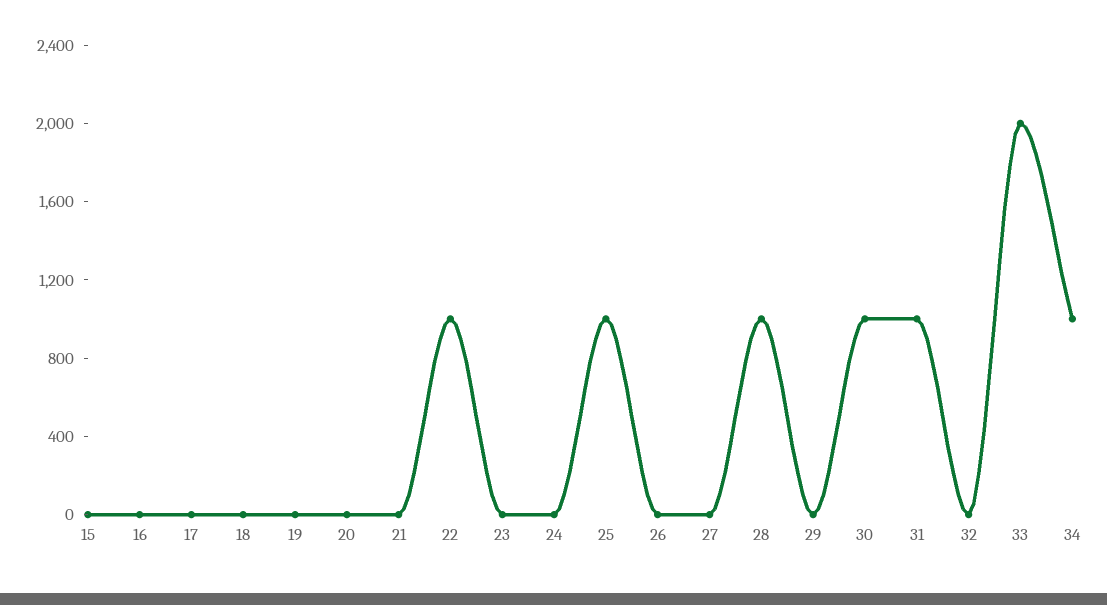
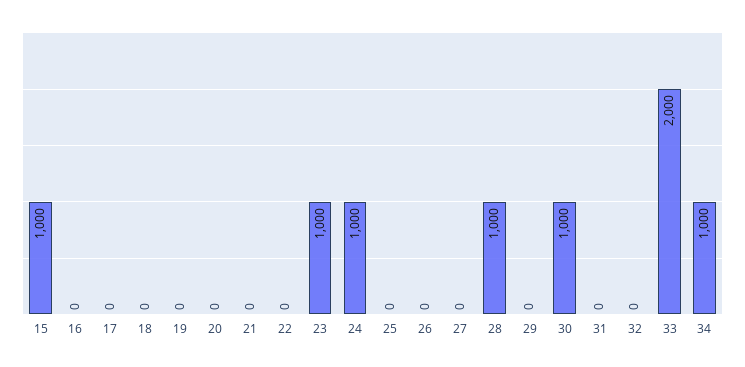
  {
-   "15": 0,
+   "15": 1000,
    "16": 0,
    "17": 0,
    "18": 0,
    "19": 0,
    "20": 0,
    "21": 0,
-   "22": 1000,
+   "22": 0,
-   "23": 0,
+   "23": 1000,
-   "24": 0,
+   "24": 1000,
-   "25": 1000,
+   "25": 0,
    "26": 0,
    "27": 0,
    "28": 1000,
    "29": 0,
    "30": 1000,
-   "31": 1000,
+   "31": 0,
    "32": 0,
    "33": 2000,
    "34": 1000
  }

